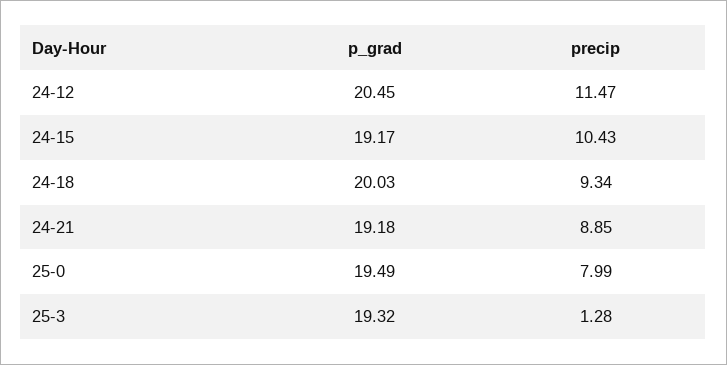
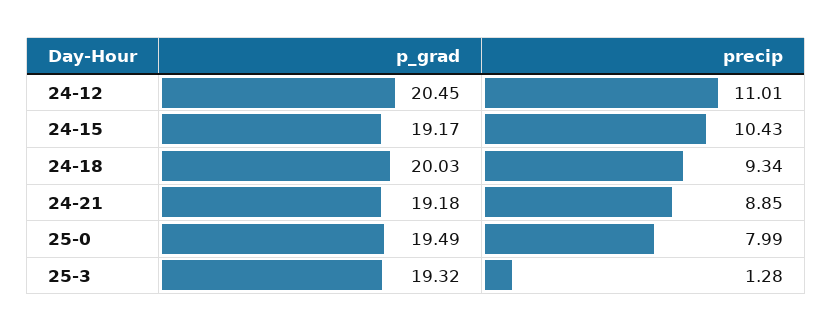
  {
    "p_grad": {
      "24-12": 20.45,
      "24-15": 19.17,
      "24-18": 20.03,
      "24-21": 19.18,
      "25-0": 19.49,
      "25-3": 19.32
    },
    "precip": {
-     "24-12": 11.47,
+     "24-12": 11.01,
      "24-15": 10.43,
      "24-18": 9.34,
      "24-21": 8.85,
      "25-0": 7.99,
      "25-3": 1.28
    }
  }

